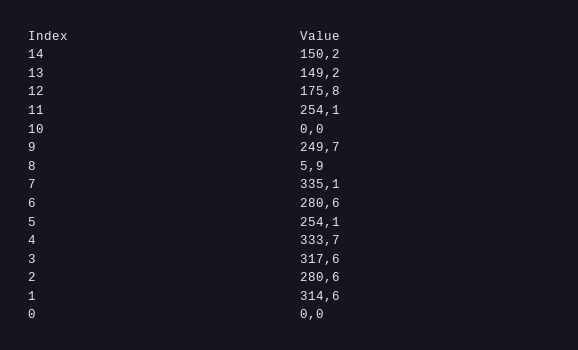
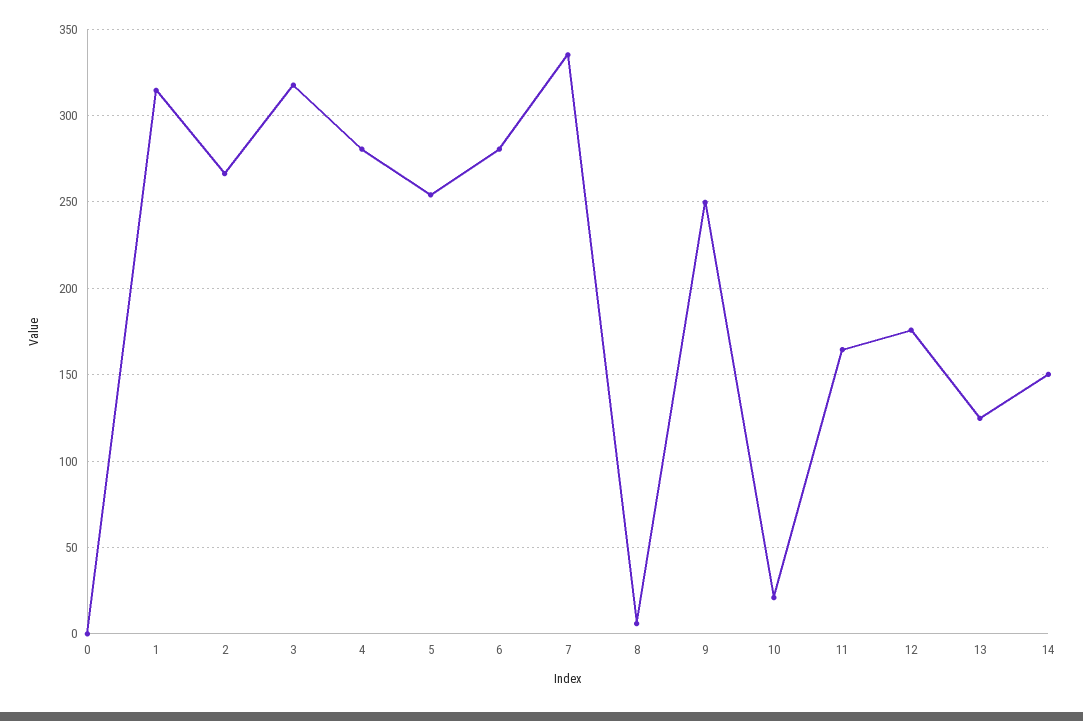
  {
    "14": 150.2,
-   "13": 149.2,
+   "13": 125,
    "12": 175.8,
-   "11": 254.1,
+   "11": 165,
-   "10": 0,
+   "10": 20,
    "9": 249.7,
    "8": 5.9,
    "7": 335.1,
    "6": 280.6,
    "5": 254.1,
-   "4": 333.7,
+   "4": 280,
    "3": 317.6,
-   "2": 280.6,
+   "2": 265,
    "1": 314.6,
    "0": 0
  }

